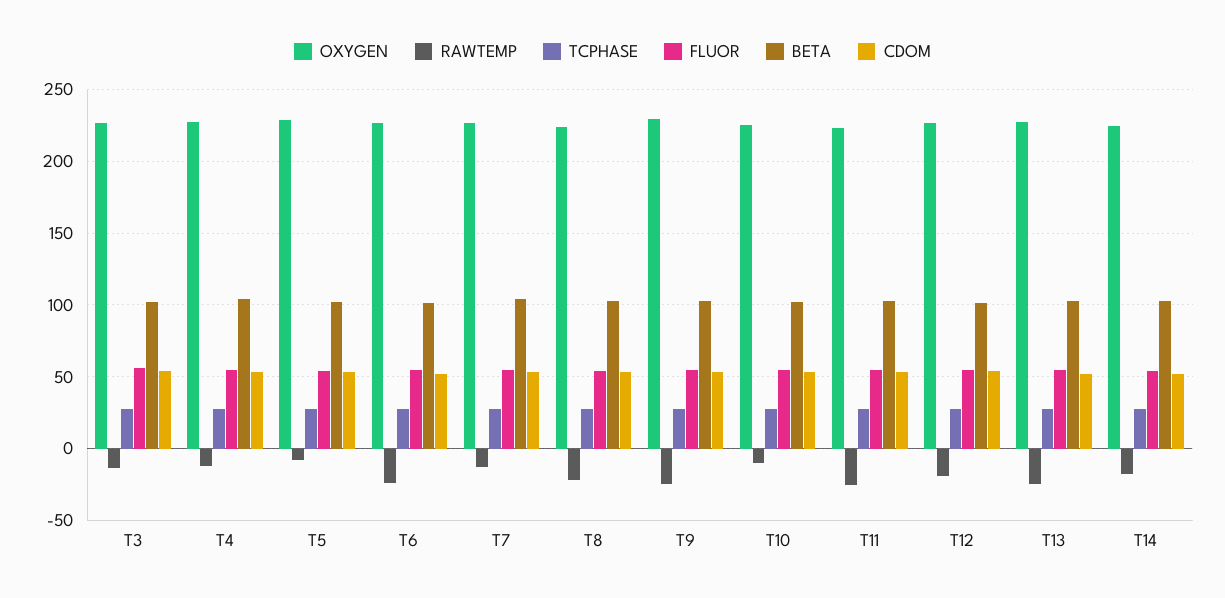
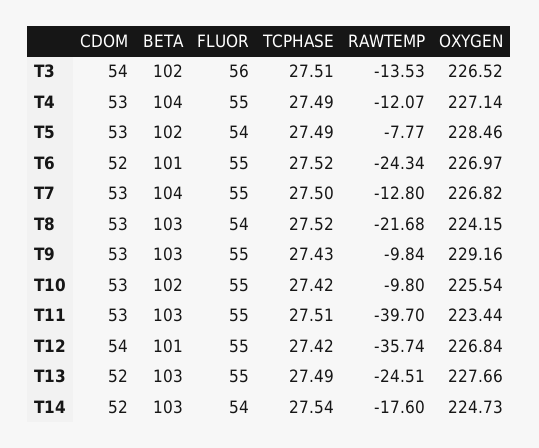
  {
    "OXYGEN": {
      "T3": 226.52,
      "T4": 227.14,
      "T5": 228.46,
      "T6": 226.97,
      "T7": 226.82,
      "T8": 224.15,
      "T9": 229.16,
      "T10": 225.54,
      "T11": 223.44,
      "T12": 226.84,
      "T13": 227.66,
      "T14": 224.73
    },
    "RAWTEMP": {
      "T3": -13.53,
      "T4": -12.07,
      "T5": -7.77,
      "T6": -24.34,
      "T7": -12.8,
      "T8": -21.68,
-     "T9": -25,
+     "T9": -9.84,
      "T10": -9.8,
-     "T11": -25,
+     "T11": -39.7,
-     "T12": -20,
+     "T12": -35.74,
      "T13": -24.51,
      "T14": -17.6
    },
    "TCPHASE": {
      "T3": 27.51,
      "T4": 27.49,
      "T5": 27.49,
      "T6": 27.52,
      "T7": 27.5,
      "T8": 27.52,
      "T9": 27.43,
      "T10": 27.42,
      "T11": 27.51,
      "T12": 27.42,
      "T13": 27.49,
      "T14": 27.54
    },
    "FLUOR": {
      "T3": 56,
      "T4": 55,
      "T5": 54,
      "T6": 55,
      "T7": 55,
      "T8": 54,
      "T9": 55,
      "T10": 55,
      "T11": 55,
      "T12": 55,
      "T13": 55,
      "T14": 54
    },
    "BETA": {
      "T3": 102,
      "T4": 104,
      "T5": 102,
      "T6": 101,
      "T7": 104,
      "T8": 103,
      "T9": 103,
      "T10": 102,
      "T11": 103,
      "T12": 101,
      "T13": 103,
      "T14": 103
    },
    "CDOM": {
      "T3": 54,
      "T4": 53,
      "T5": 53,
      "T6": 52,
      "T7": 53,
      "T8": 53,
      "T9": 53,
      "T10": 53,
      "T11": 53,
      "T12": 54,
      "T13": 52,
      "T14": 52
    }
  }

